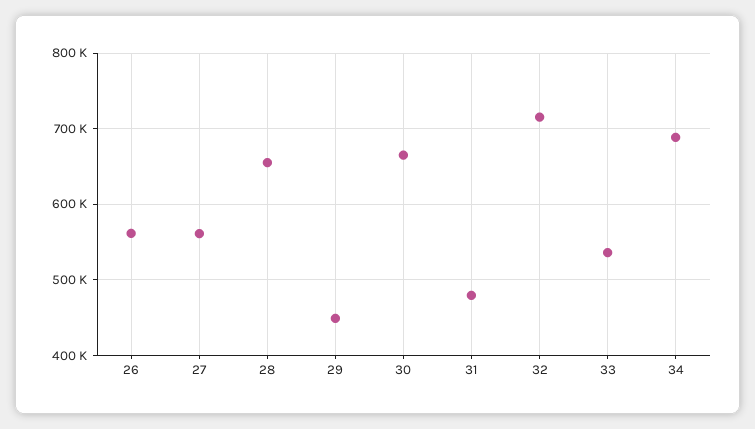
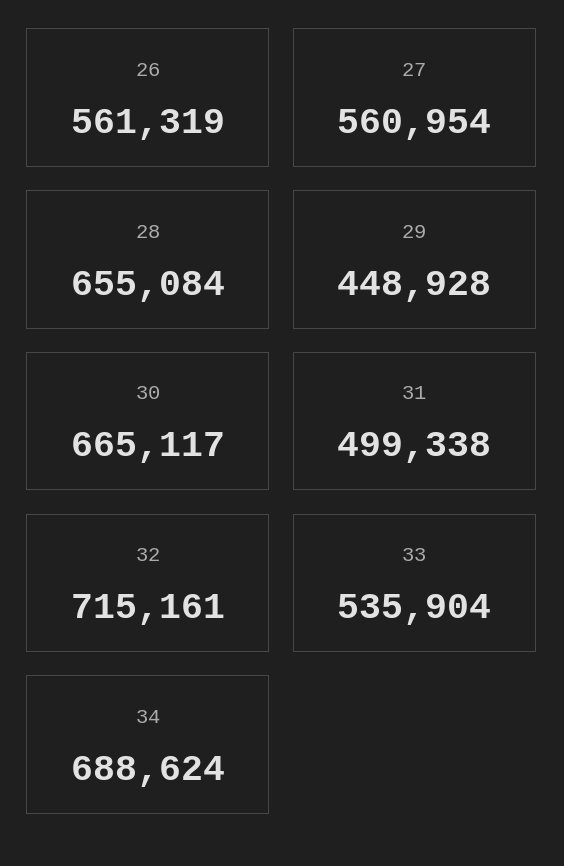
  {
    "26": 561319,
    "27": 560954,
    "28": 655084,
    "29": 448928,
    "30": 665117,
-   "31": 480000,
+   "31": 499338,
    "32": 715161,
    "33": 535904,
    "34": 688624
  }

